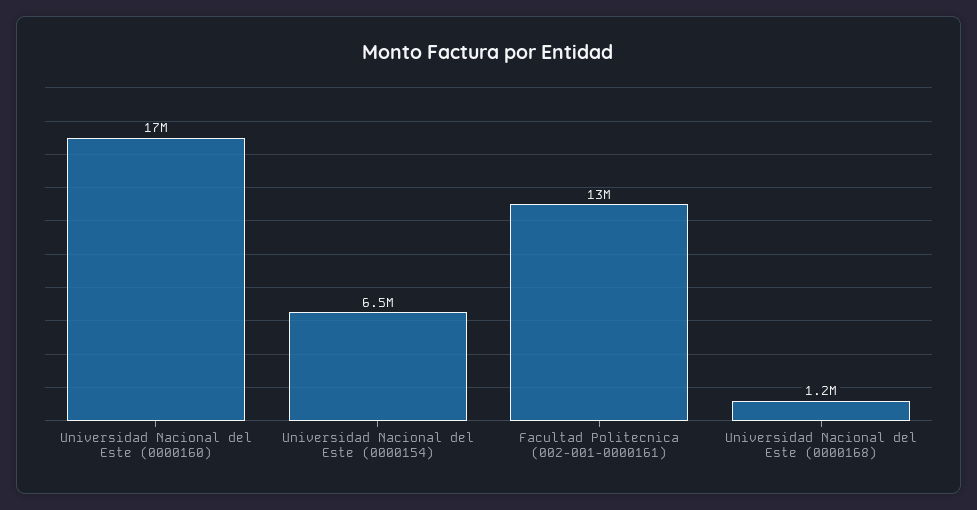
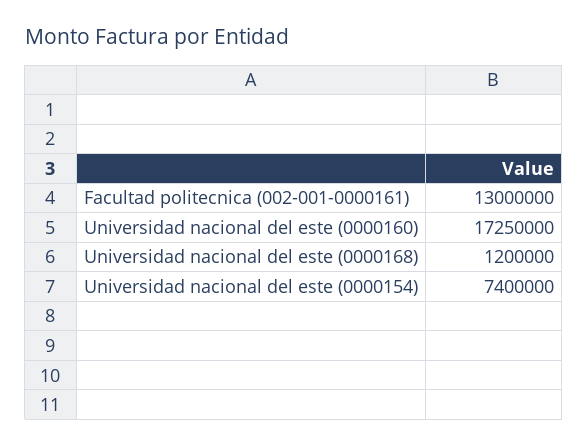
  {
    "Universidad Nacional del Este (0000160)": 17250000,
-   "Universidad Nacional del Este (0000154)": 6500000,
+   "Universidad Nacional del Este (0000154)": 7400000,
    "Facultad Politecnica (002-001-0000161)": 13000000,
    "Universidad Nacional del Este (0000168)": 1200000
  }

